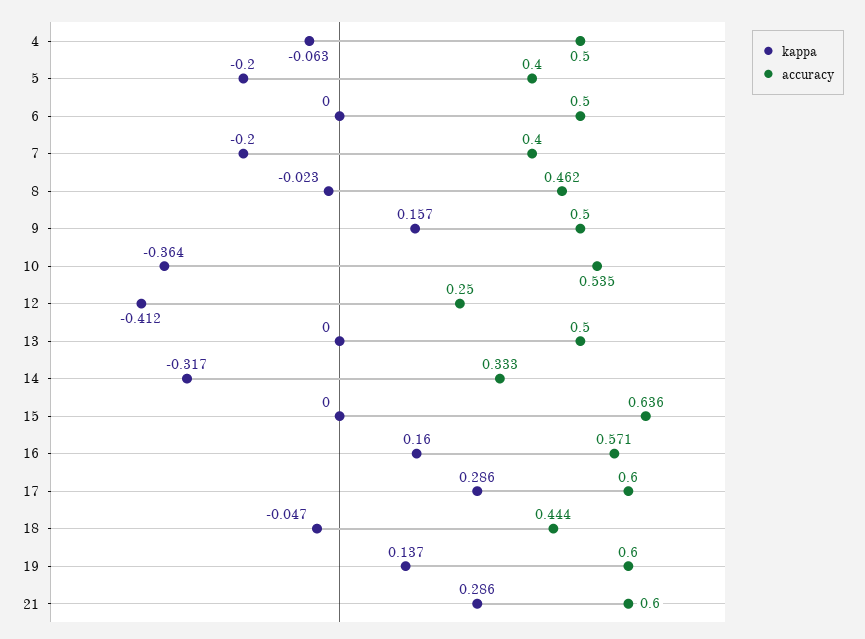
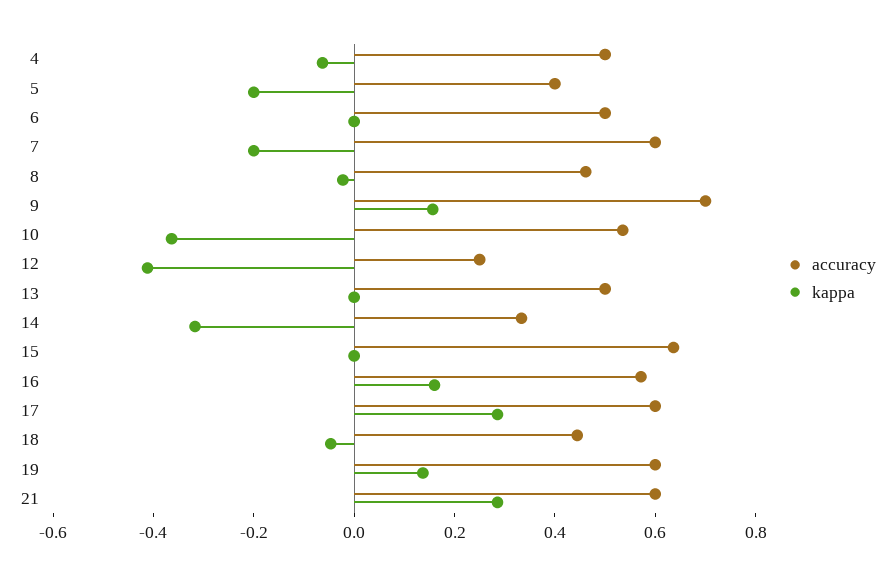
  {
    "kappa": {
      "4": -0.063,
      "5": -0.2,
      "6": 0,
      "7": -0.2,
      "8": -0.023,
      "9": 0.157,
      "10": -0.364,
      "12": -0.412,
      "13": 0,
      "14": -0.317,
      "15": 0,
      "16": 0.16,
      "17": 0.286,
      "18": -0.047,
      "19": 0.137,
      "21": 0.286
    },
    "accuracy": {
      "4": 0.5,
      "5": 0.4,
      "6": 0.5,
-     "7": 0.4,
+     "7": 0.6,
      "8": 0.462,
-     "9": 0.5,
+     "9": 0.7,
      "10": 0.535,
      "12": 0.25,
      "13": 0.5,
      "14": 0.333,
      "15": 0.636,
      "16": 0.571,
      "17": 0.6,
      "18": 0.444,
      "19": 0.6,
      "21": 0.6
    }
  }

